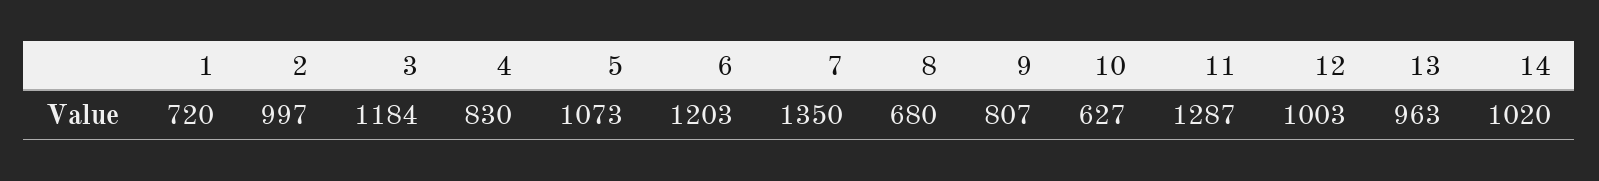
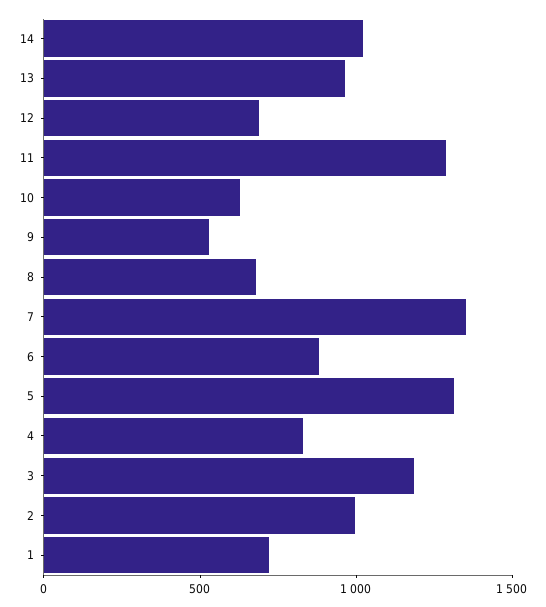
  {
    "1": 720,
    "2": 997,
    "3": 1184,
    "4": 830,
-   "5": 1073,
+   "5": 1300,
-   "6": 1203,
+   "6": 900,
    "7": 1350,
    "8": 680,
-   "9": 807,
+   "9": 500,
    "10": 627,
    "11": 1287,
-   "12": 1003,
+   "12": 700,
    "13": 963,
    "14": 1020
  }

